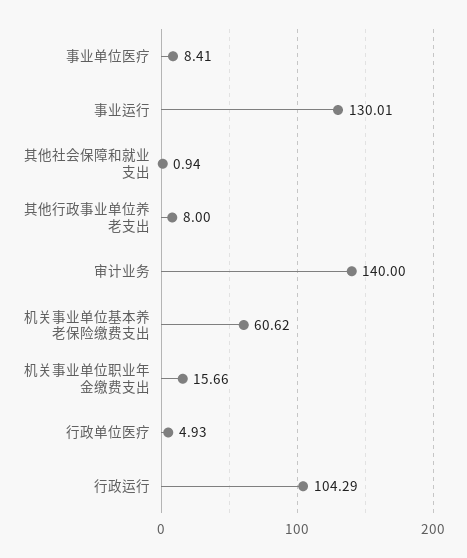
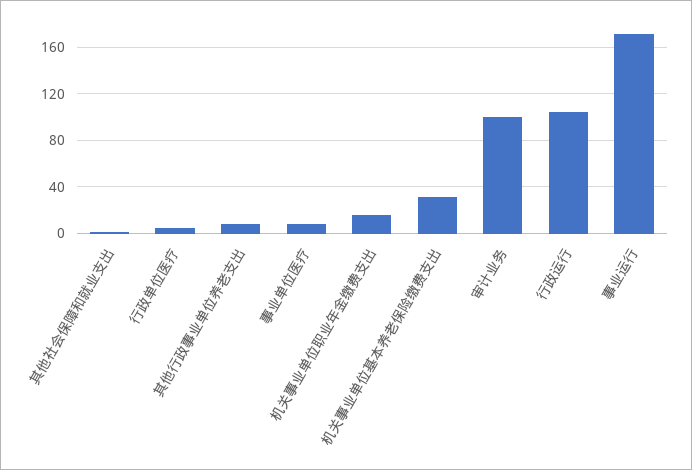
  {
    "事业单位医疗": 8.41,
-   "事业运行": 130.01,
+   "事业运行": 170,
    "其他社会保障和就业支出": 0.94,
    "其他行政事业单位养老支出": 8,
-   "审计业务": 140,
+   "审计业务": 100,
-   "机关事业单位基本养老保险缴费支出": 60.62,
+   "机关事业单位基本养老保险缴费支出": 30,
    "机关事业单位职业年金缴费支出": 15.66,
    "行政单位医疗": 4.93,
    "行政运行": 104.29
  }

